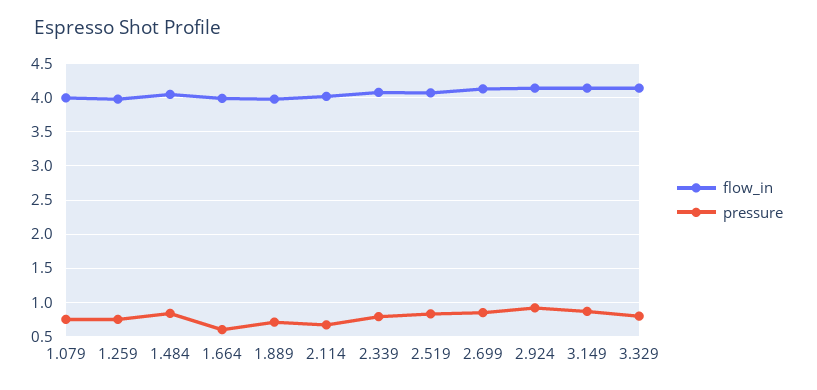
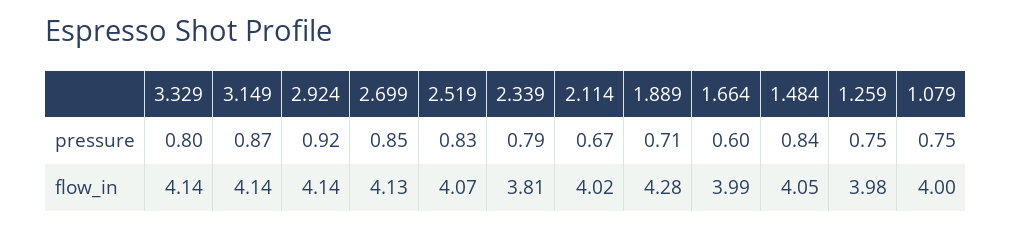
  {
    "flow_in": {
      "1.079": 4,
      "1.259": 3.98,
      "1.484": 4.05,
      "1.664": 3.99,
-     "1.889": 4,
+     "1.889": 4.28,
      "2.114": 4.02,
-     "2.339": 4.1,
+     "2.339": 3.81,
      "2.519": 4.07,
      "2.699": 4.13,
      "2.924": 4.14,
      "3.149": 4.14,
      "3.329": 4.14
    },
    "pressure": {
      "1.079": 0.75,
      "1.259": 0.75,
      "1.484": 0.84,
      "1.664": 0.6,
      "1.889": 0.71,
      "2.114": 0.67,
      "2.339": 0.79,
      "2.519": 0.83,
      "2.699": 0.85,
      "2.924": 0.92,
      "3.149": 0.87,
      "3.329": 0.8
    }
  }

